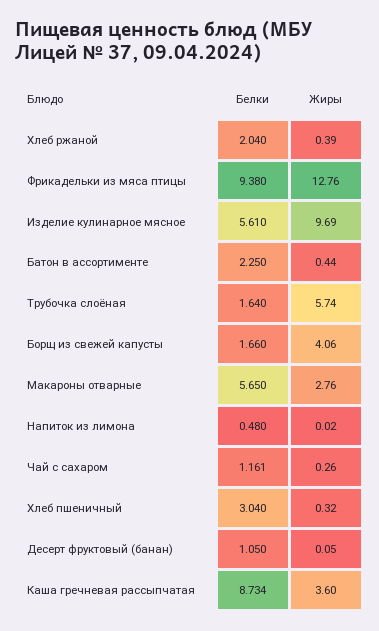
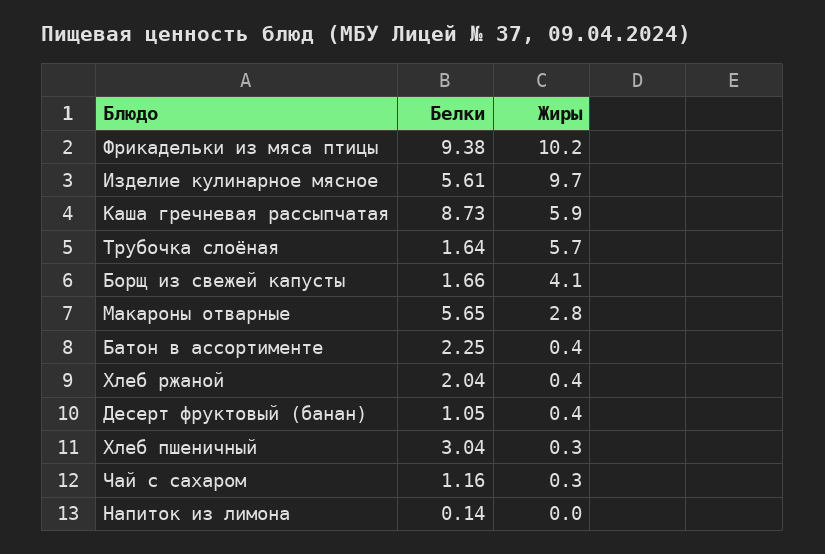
  {
    "Белки": {
      "Хлеб ржаной": 2.04,
      "Фрикадельки из мяса птицы": 9.38,
      "Изделие кулинарное мясное": 5.61,
      "Батон в ассортименте": 2.25,
      "Трубочка слоёная": 1.64,
      "Борщ из свежей капусты": 1.66,
      "Макароны отварные": 5.65,
-     "Напиток из лимона": 0.48,
+     "Напиток из лимона": 0.14,
      "Чай с сахаром": 1.161,
      "Хлеб пшеничный": 3.04,
      "Десерт фруктовый (банан)": 1.05,
      "Каша гречневая рассыпчатая": 8.734
    },
    "Жиры": {
      "Хлеб ржаной": 0.39,
-     "Фрикадельки из мяса птицы": 12.76,
+     "Фрикадельки из мяса птицы": 10.2,
      "Изделие кулинарное мясное": 9.69,
      "Батон в ассортименте": 0.44,
      "Трубочка слоёная": 5.74,
      "Борщ из свежей капусты": 4.06,
      "Макароны отварные": 2.76,
      "Напиток из лимона": 0.02,
      "Чай с сахаром": 0.26,
      "Хлеб пшеничный": 0.32,
-     "Десерт фруктовый (банан)": 0.05,
+     "Десерт фруктовый (банан)": 0.4,
-     "Каша гречневая рассыпчатая": 3.6
+     "Каша гречневая рассыпчатая": 5.9
    }
  }

